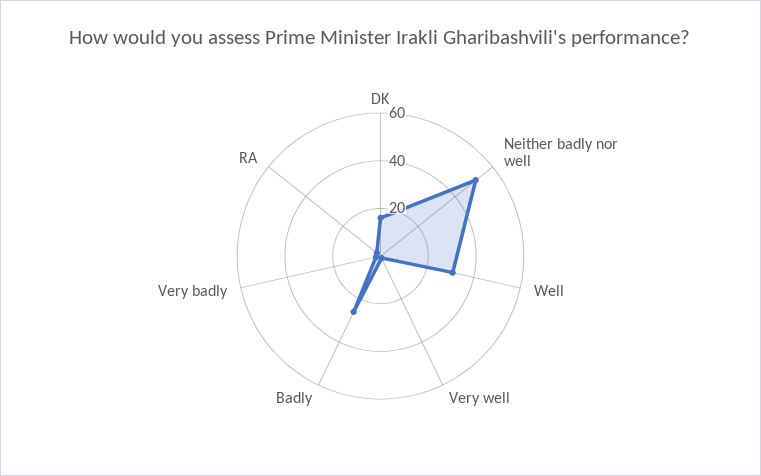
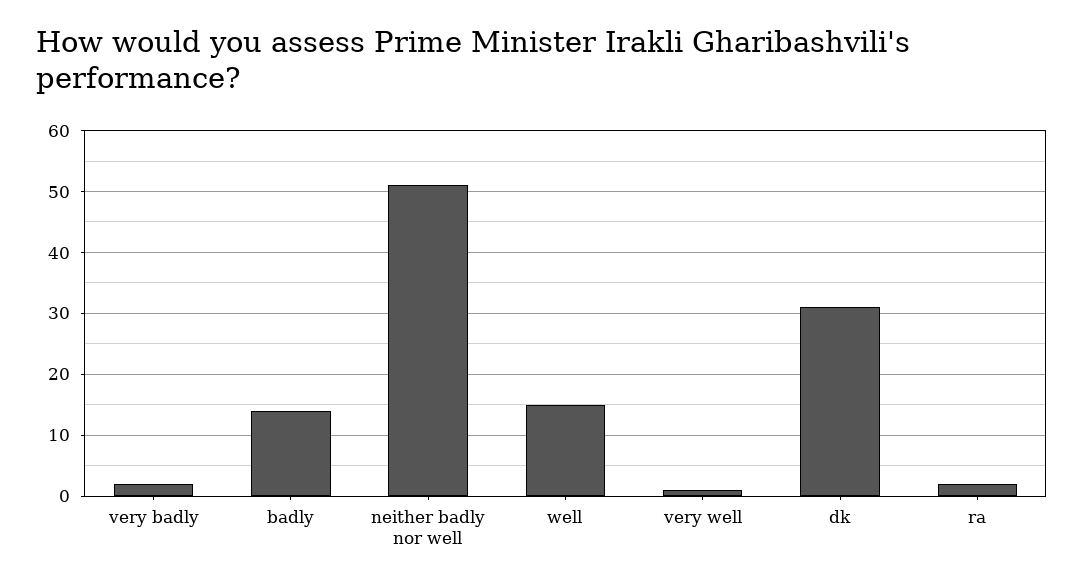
  {
-   "DK": 15,
+   "DK": 31,
    "Neither badly nor well": 51,
-   "Well": 30,
+   "Well": 15,
    "Very well": 1,
-   "Badly": 25,
+   "Badly": 14,
    "Very badly": 2,
    "RA": 2
  }

